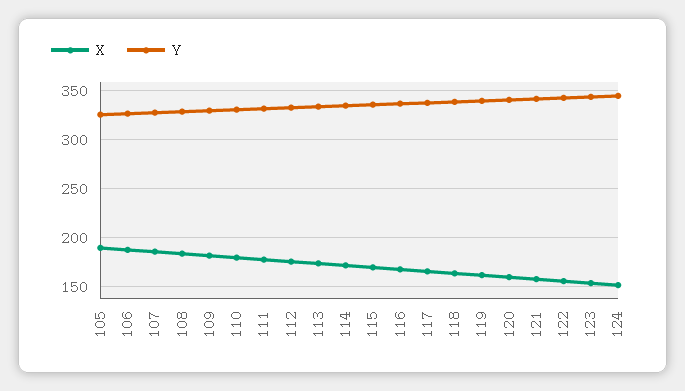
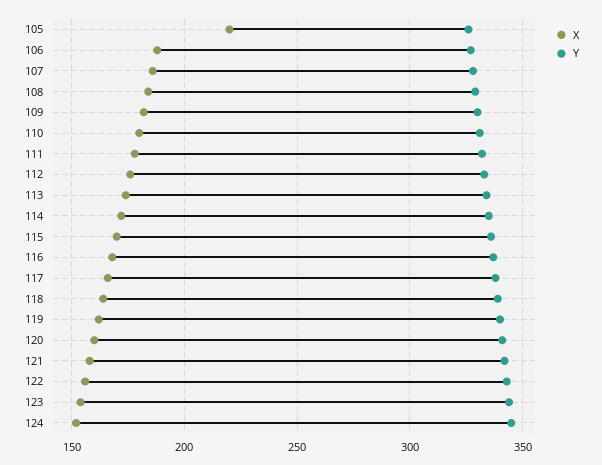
  {
    "X": {
-     "105": 190,
+     "105": 220,
      "106": 190,
      "107": 185,
      "108": 185,
      "109": 180,
      "110": 180,
      "111": 180,
      "112": 175,
      "113": 175,
      "114": 170,
      "115": 170,
      "116": 170,
      "117": 165,
      "118": 165,
      "119": 160,
      "120": 160,
      "121": 160,
      "122": 155,
      "123": 155,
      "124": 150
    },
    "Y": {
      "105": 325,
      "106": 325,
      "107": 330,
      "108": 330,
      "109": 330,
      "110": 330,
      "111": 330,
      "112": 335,
      "113": 335,
      "114": 335,
      "115": 335,
      "116": 335,
      "117": 340,
      "118": 340,
      "119": 340,
      "120": 340,
      "121": 340,
      "122": 345,
      "123": 345,
      "124": 345
    }
  }

